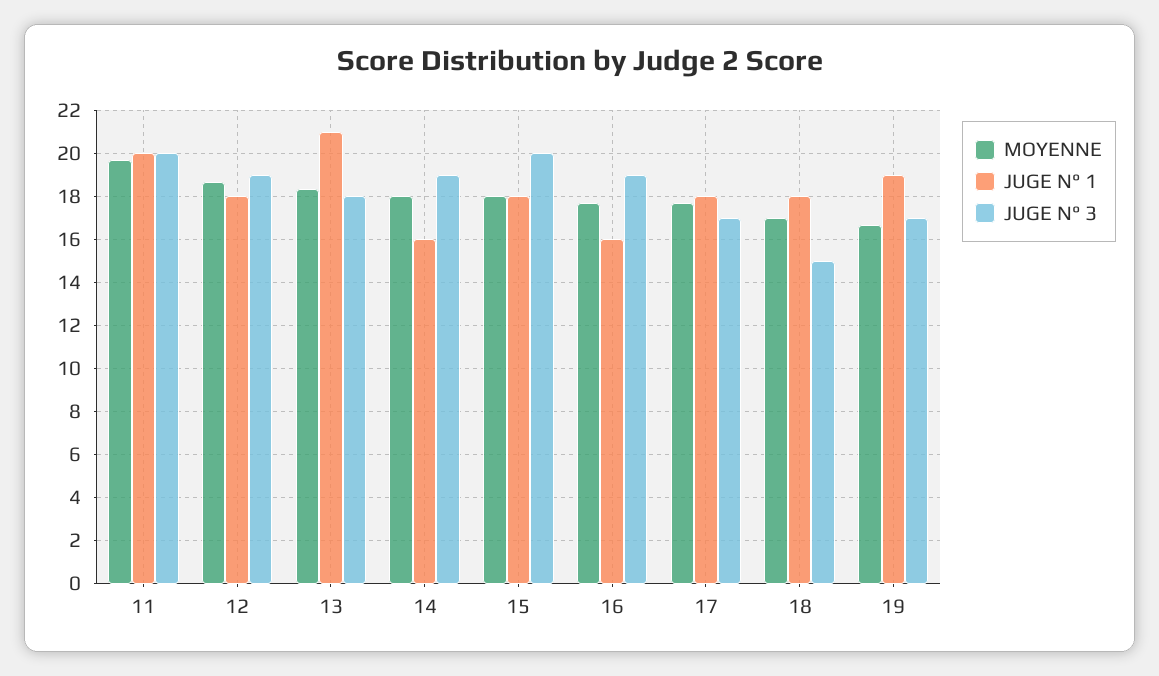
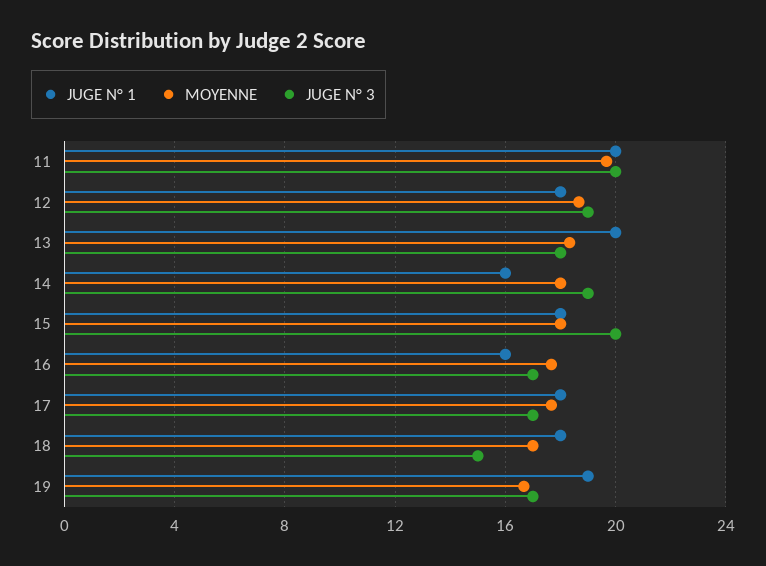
  {
    "MOYENNE": {
      "11": 19.5,
      "12": 18.5,
      "13": 18.5,
      "14": 18,
      "15": 18,
      "16": 17.5,
      "17": 17.5,
      "18": 17,
      "19": 16.5
    },
    "JUGE N° 1": {
      "11": 20,
      "12": 18,
-     "13": 21,
+     "13": 20,
      "14": 16,
      "15": 18,
      "16": 16,
      "17": 18,
      "18": 18,
      "19": 19
    },
    "JUGE N° 3": {
      "11": 20,
      "12": 19,
      "13": 18,
      "14": 19,
      "15": 20,
-     "16": 19,
+     "16": 17,
      "17": 17,
      "18": 15,
      "19": 17
    }
  }

